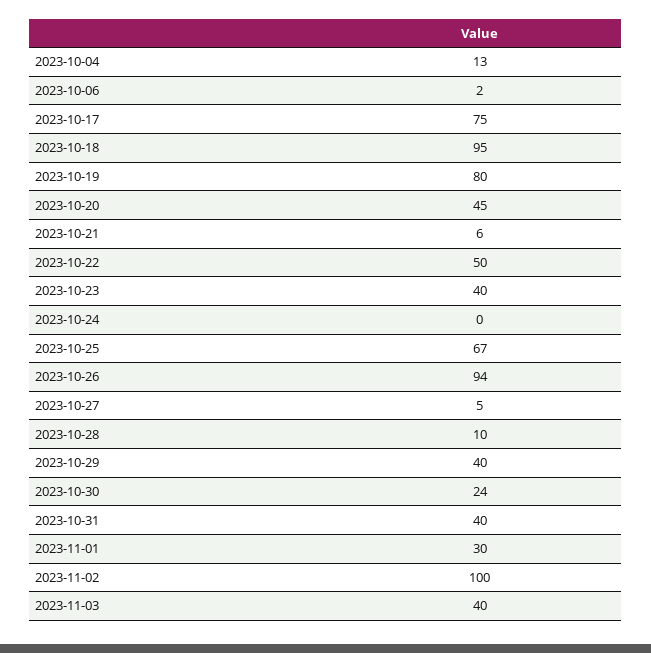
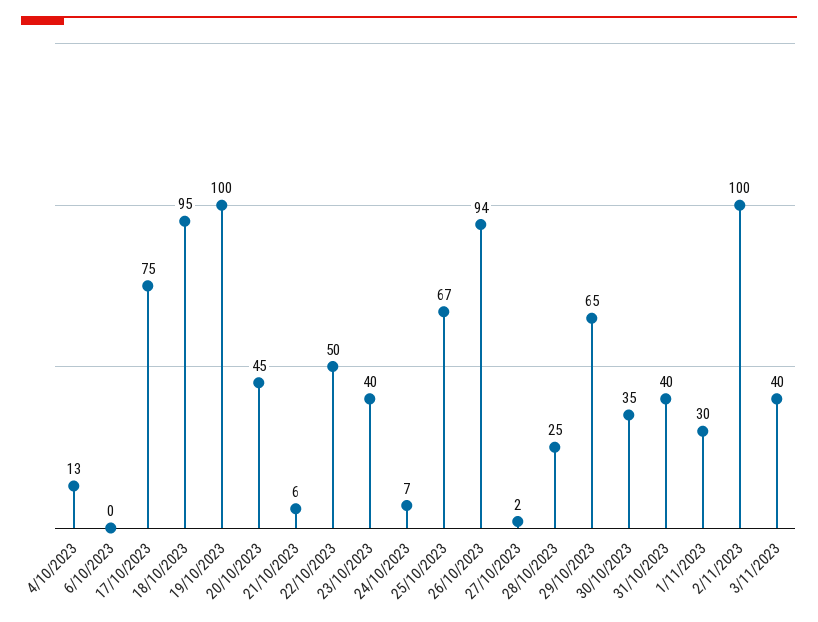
  {
    "2023-10-04": 13,
-   "2023-10-06": 2,
+   "2023-10-06": 0,
    "2023-10-17": 75,
    "2023-10-18": 95,
-   "2023-10-19": 80,
+   "2023-10-19": 100,
    "2023-10-20": 45,
    "2023-10-21": 6,
    "2023-10-22": 50,
    "2023-10-23": 40,
-   "2023-10-24": 0,
+   "2023-10-24": 7,
    "2023-10-25": 67,
    "2023-10-26": 94,
-   "2023-10-27": 5,
+   "2023-10-27": 2,
-   "2023-10-28": 10,
+   "2023-10-28": 25,
-   "2023-10-29": 40,
+   "2023-10-29": 65,
-   "2023-10-30": 24,
+   "2023-10-30": 35,
    "2023-10-31": 40,
    "2023-11-01": 30,
    "2023-11-02": 100,
    "2023-11-03": 40
  }

